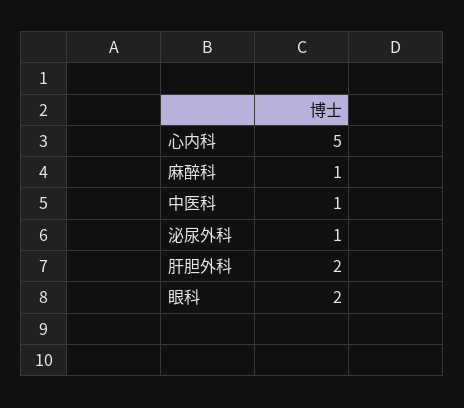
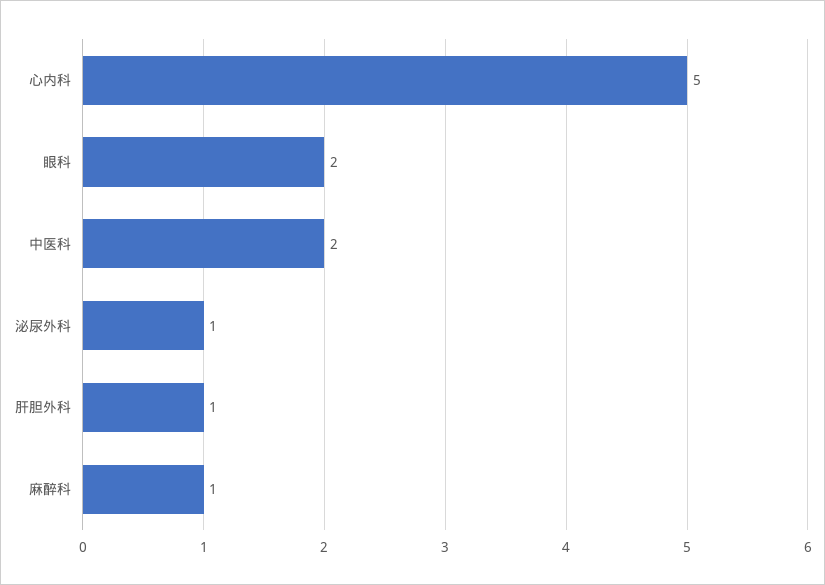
  {
    "心内科": 5,
    "麻醉科": 1,
-   "中医科": 1,
+   "中医科": 2,
    "泌尿外科": 1,
-   "肝胆外科": 2,
+   "肝胆外科": 1,
    "眼科": 2
  }

